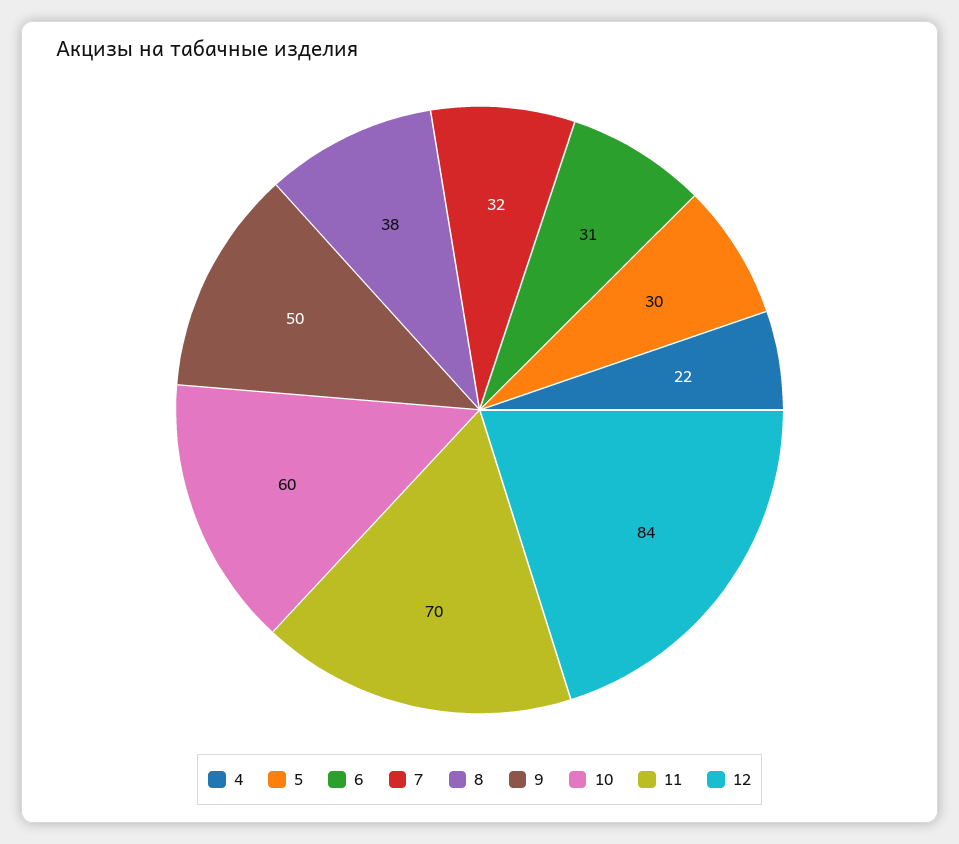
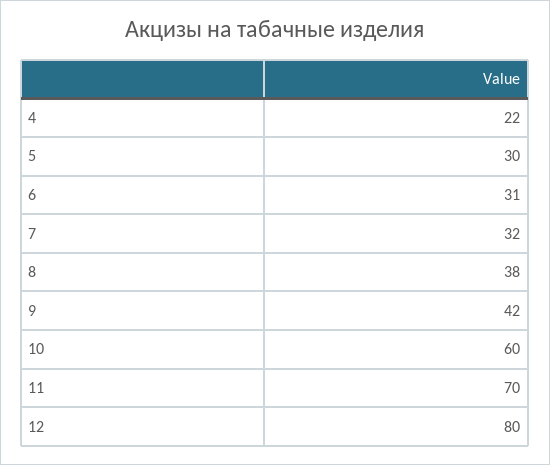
  {
    "4": 22,
    "5": 30,
    "6": 31,
    "7": 32,
    "8": 38,
-   "9": 50,
+   "9": 42,
    "10": 60,
    "11": 70,
-   "12": 84
+   "12": 80
  }

